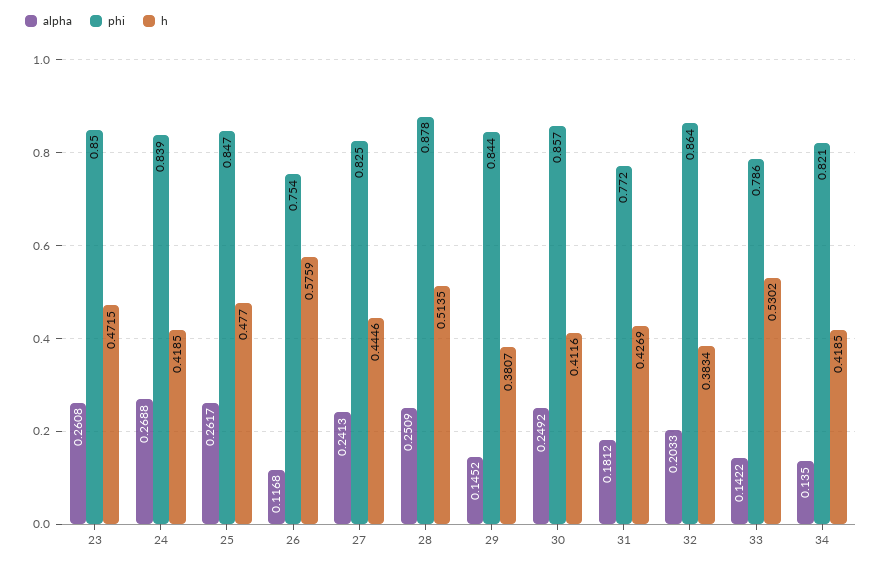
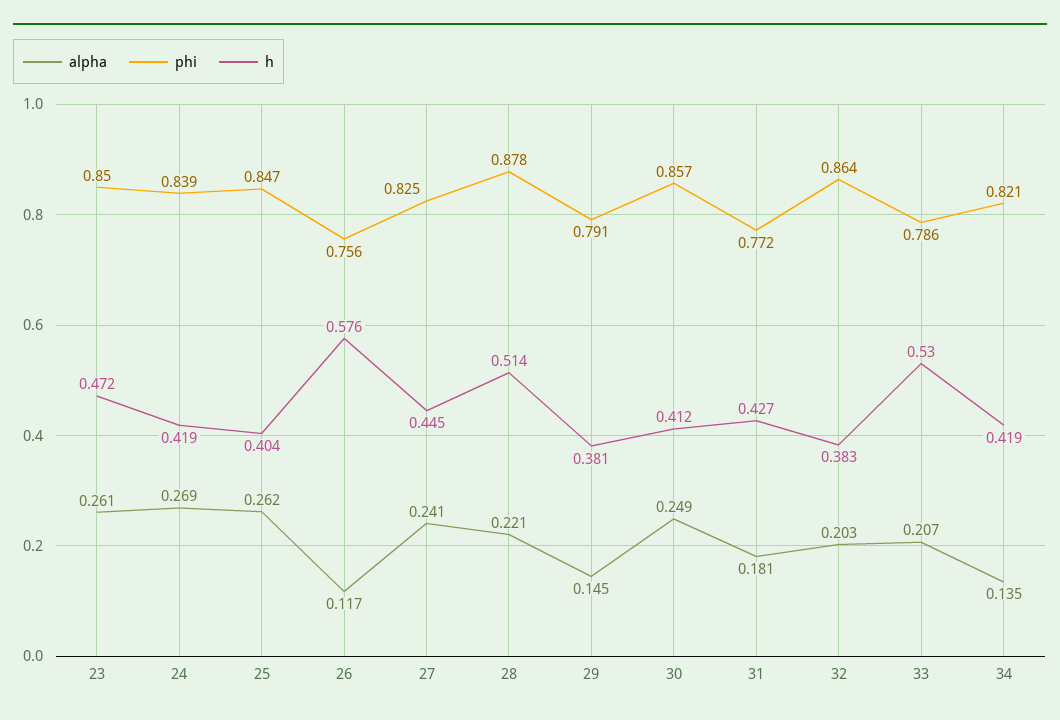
  {
    "alpha": {
      "23": 0.2608,
      "24": 0.2688,
      "25": 0.2617,
      "26": 0.1168,
      "27": 0.2413,
-     "28": 0.2509,
+     "28": 0.221,
      "29": 0.1452,
      "30": 0.2492,
      "31": 0.1812,
      "32": 0.2033,
-     "33": 0.1422,
+     "33": 0.207,
      "34": 0.135
    },
    "phi": {
      "23": 0.85,
      "24": 0.839,
      "25": 0.847,
-     "26": 0.754,
+     "26": 0.756,
      "27": 0.825,
      "28": 0.878,
-     "29": 0.844,
+     "29": 0.791,
      "30": 0.857,
      "31": 0.772,
      "32": 0.864,
      "33": 0.786,
      "34": 0.821
    },
    "h": {
      "23": 0.4715,
      "24": 0.4185,
-     "25": 0.477,
+     "25": 0.404,
      "26": 0.5759,
      "27": 0.4446,
      "28": 0.5135,
      "29": 0.3807,
      "30": 0.4116,
      "31": 0.4269,
      "32": 0.3834,
      "33": 0.5302,
      "34": 0.4185
    }
  }

